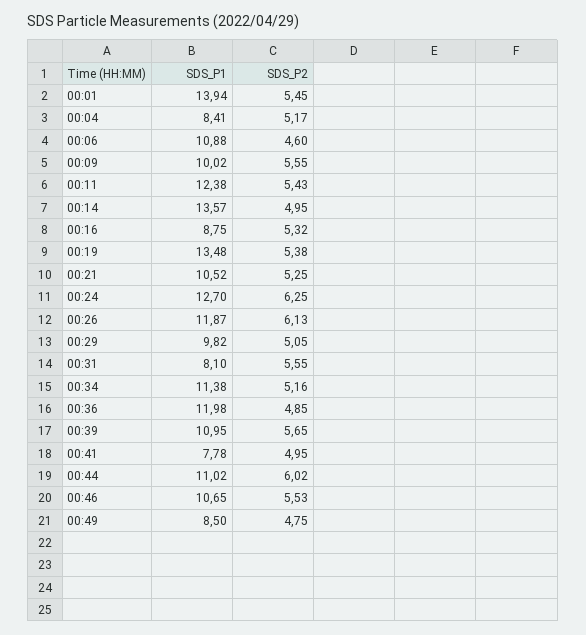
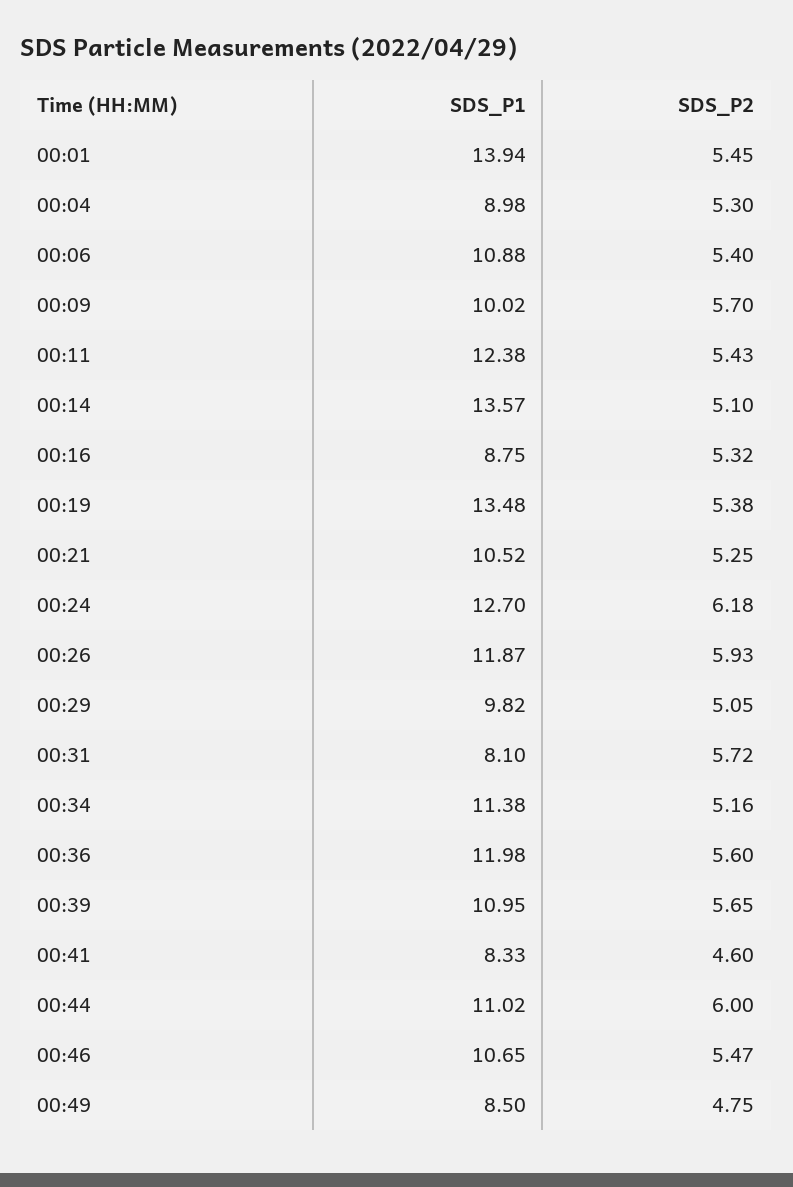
  {
    "SDS_P1": {
      "00:01": 13.94,
-     "00:04": 8.41,
+     "00:04": 8.98,
      "00:06": 10.88,
      "00:09": 10.02,
      "00:11": 12.38,
      "00:14": 13.57,
      "00:16": 8.75,
      "00:19": 13.48,
      "00:21": 10.52,
      "00:24": 12.7,
      "00:26": 11.87,
      "00:29": 9.82,
      "00:31": 8.1,
      "00:34": 11.38,
      "00:36": 11.98,
      "00:39": 10.95,
-     "00:41": 7.78,
+     "00:41": 8.33,
      "00:44": 11.02,
      "00:46": 10.65,
      "00:49": 8.5
    },
    "SDS_P2": {
      "00:01": 5.45,
-     "00:04": 5.17,
+     "00:04": 5.3,
-     "00:06": 4.6,
+     "00:06": 5.4,
-     "00:09": 5.55,
+     "00:09": 5.7,
      "00:11": 5.43,
-     "00:14": 4.95,
+     "00:14": 5.1,
      "00:16": 5.32,
      "00:19": 5.38,
      "00:21": 5.25,
-     "00:24": 6.25,
+     "00:24": 6.18,
-     "00:26": 6.13,
+     "00:26": 5.93,
      "00:29": 5.05,
-     "00:31": 5.55,
+     "00:31": 5.72,
      "00:34": 5.16,
-     "00:36": 4.85,
+     "00:36": 5.6,
      "00:39": 5.65,
-     "00:41": 4.95,
+     "00:41": 4.6,
-     "00:44": 6.02,
+     "00:44": 6,
-     "00:46": 5.53,
+     "00:46": 5.47,
      "00:49": 4.75
    }
  }

